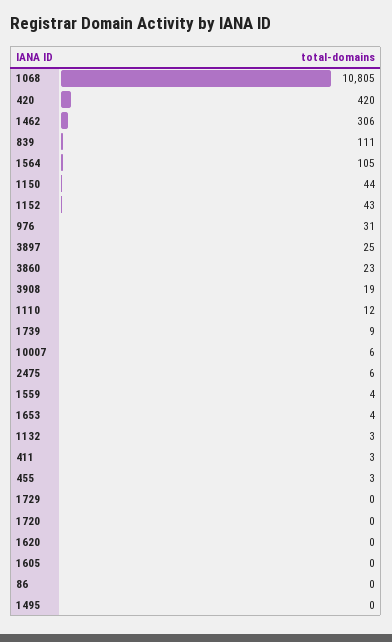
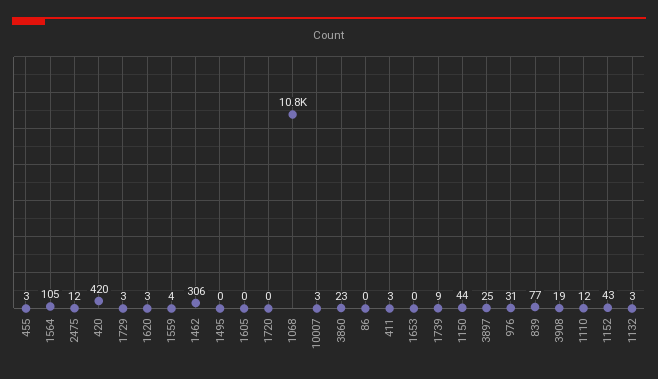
  {
    "1068": 10805,
    "420": 420,
    "1462": 306,
-   "839": 111,
+   "839": 77,
    "1564": 105,
    "1150": 44,
    "1152": 43,
    "976": 31,
    "3897": 25,
    "3860": 23,
    "3908": 19,
    "1110": 12,
    "1739": 9,
-   "10007": 6,
+   "10007": 3,
-   "2475": 6,
+   "2475": 12,
    "1559": 4,
-   "1653": 4,
+   "1653": 0,
    "1132": 3,
    "411": 3,
    "455": 3,
-   "1729": 0,
+   "1729": 3,
    "1720": 0,
-   "1620": 0,
+   "1620": 3,
    "1605": 0,
    "86": 0,
    "1495": 0
  }

